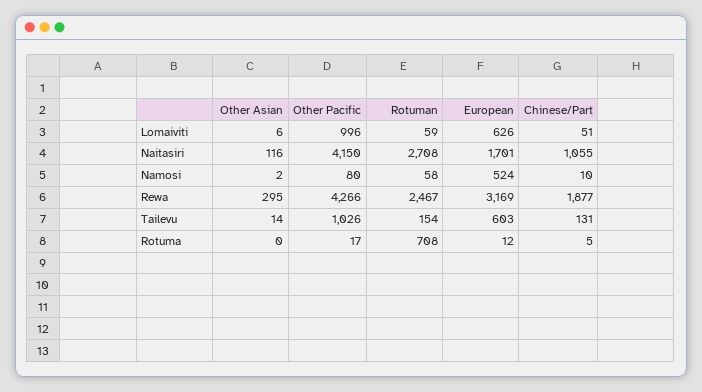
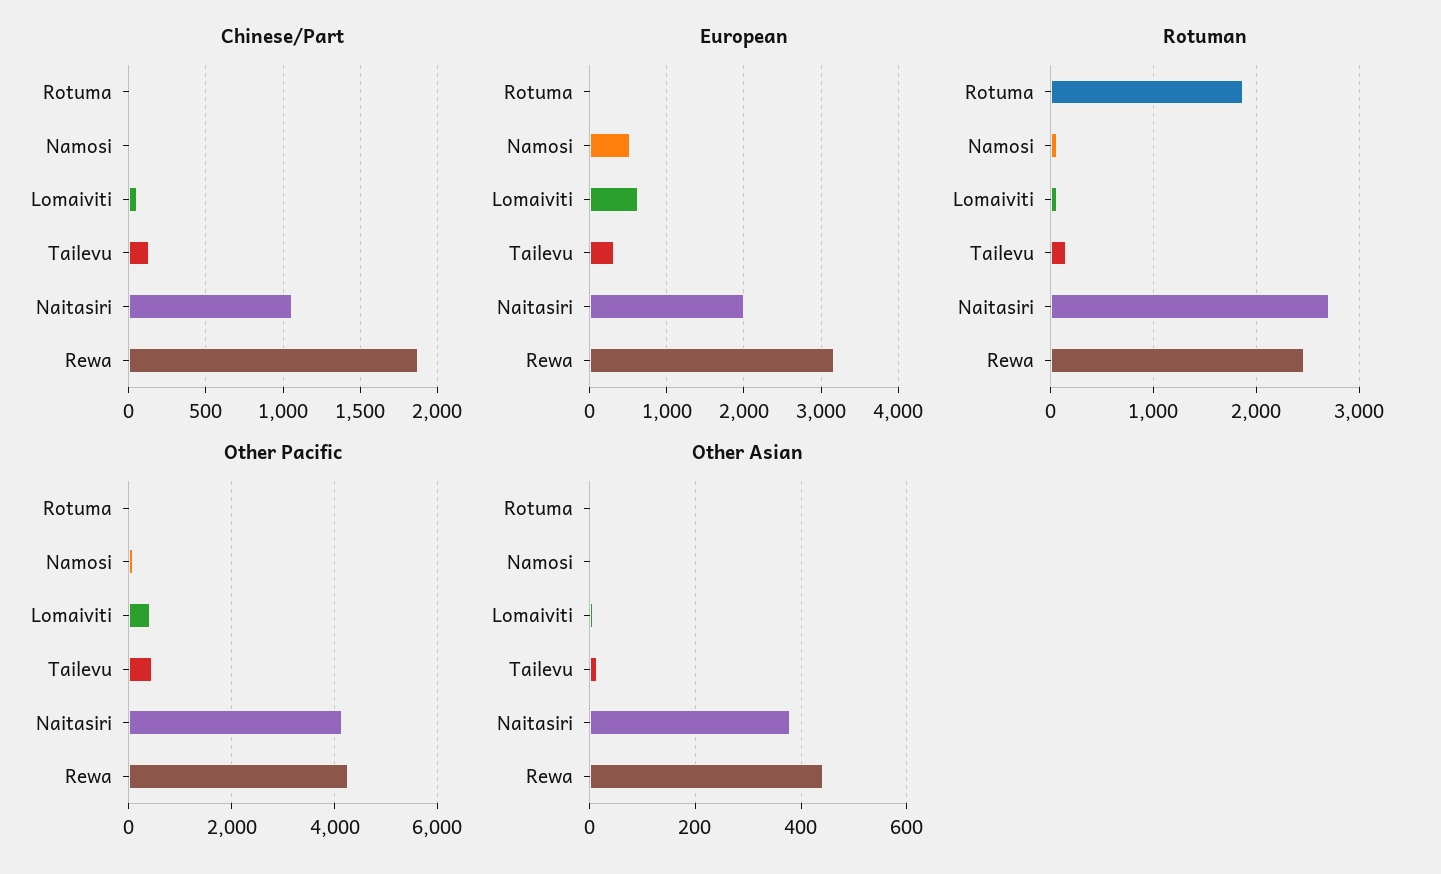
  {
    "Other Asian": {
      "Lomaiviti": 6,
-     "Naitasiri": 116,
+     "Naitasiri": 380,
      "Namosi": 2,
-     "Rewa": 295,
+     "Rewa": 440,
      "Tailevu": 14,
      "Rotuma": 0
    },
    "Other Pacific": {
-     "Lomaiviti": 996,
+     "Lomaiviti": 400,
      "Naitasiri": 4150,
      "Namosi": 80,
      "Rewa": 4266,
-     "Tailevu": 1026,
+     "Tailevu": 400,
      "Rotuma": 17
    },
    "Rotuman": {
      "Lomaiviti": 59,
      "Naitasiri": 2708,
      "Namosi": 58,
      "Rewa": 2467,
      "Tailevu": 154,
-     "Rotuma": 708
+     "Rotuma": 1900
    },
    "European": {
      "Lomaiviti": 626,
-     "Naitasiri": 1701,
+     "Naitasiri": 2000,
      "Namosi": 524,
      "Rewa": 3169,
-     "Tailevu": 603,
+     "Tailevu": 300,
      "Rotuma": 12
    },
    "Chinese/Part": {
      "Lomaiviti": 51,
      "Naitasiri": 1055,
      "Namosi": 10,
      "Rewa": 1877,
      "Tailevu": 131,
      "Rotuma": 5
    }
  }

